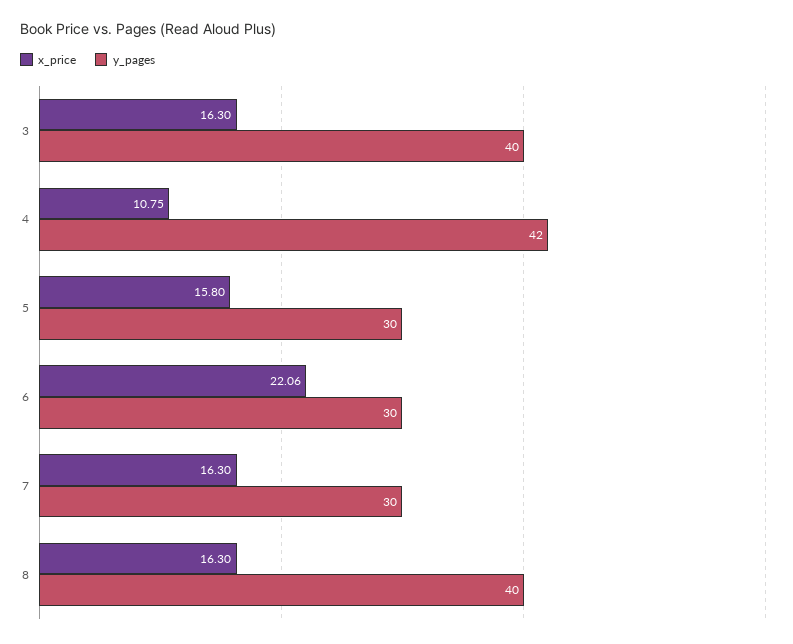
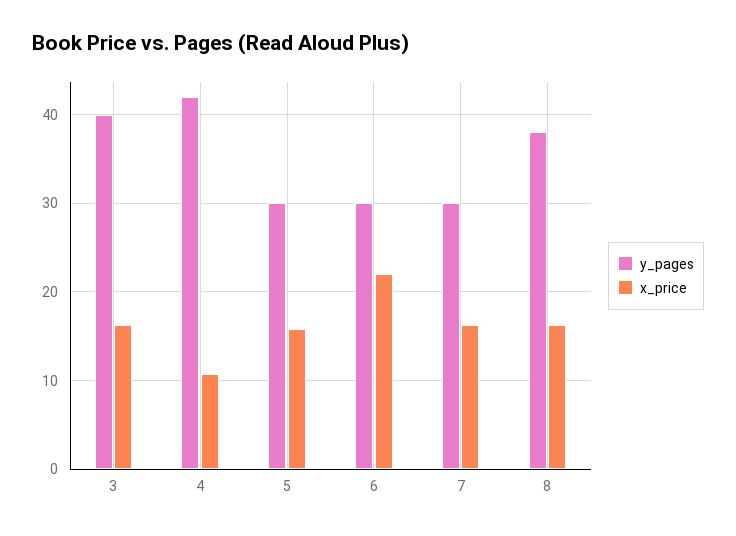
  {
    "x_price": {
      "3": 16.3,
      "4": 10.75,
      "5": 15.8,
      "6": 22.06,
      "7": 16.3,
      "8": 16.3
    },
    "y_pages": {
      "3": 40,
      "4": 42,
      "5": 30,
      "6": 30,
      "7": 30,
-     "8": 40
+     "8": 38
    }
  }

